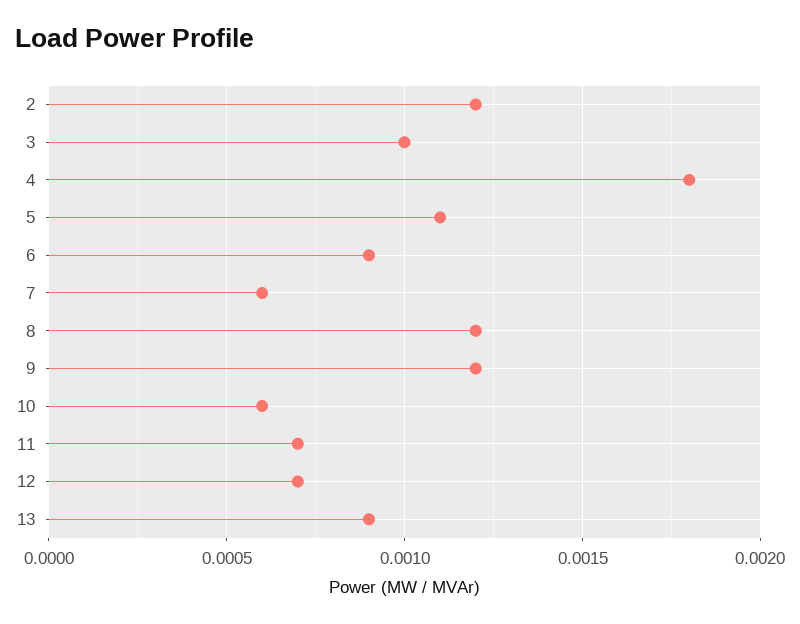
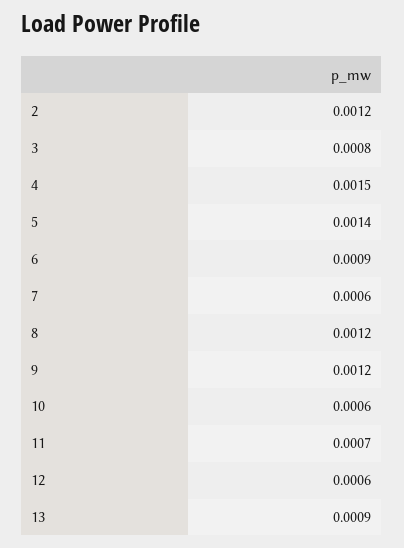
  {
    "2": 0.0012,
-   "3": 0.001,
+   "3": 0.0008,
-   "4": 0.0018,
+   "4": 0.0015,
-   "5": 0.0011,
+   "5": 0.0014,
    "6": 0.0009,
    "7": 0.0006,
    "8": 0.0012,
    "9": 0.0012,
    "10": 0.0006,
    "11": 0.0007,
-   "12": 0.0007,
+   "12": 0.0006,
    "13": 0.0009
  }

